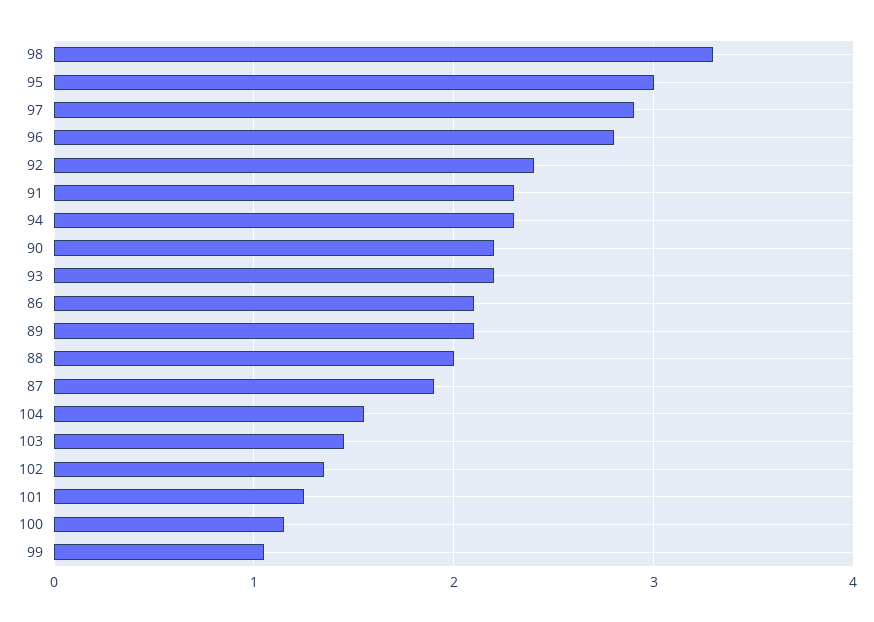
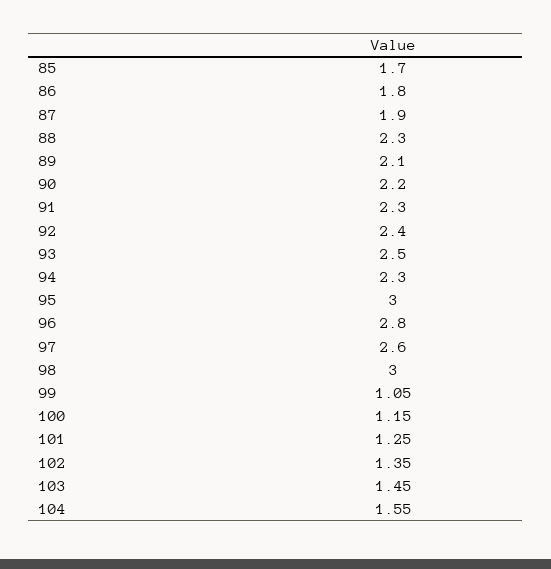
  {
-   "98": 3.3,
+   "98": 3,
    "95": 3,
-   "97": 2.9,
+   "97": 2.6,
    "96": 2.8,
    "92": 2.4,
    "91": 2.3,
    "94": 2.3,
    "90": 2.2,
-   "93": 2.2,
+   "93": 2.5,
-   "86": 2.1,
+   "86": 1.8,
    "89": 2.1,
-   "88": 2,
+   "88": 2.3,
    "87": 1.9,
    "104": 1.55,
    "103": 1.45,
    "102": 1.35,
    "101": 1.25,
    "100": 1.15,
-   "99": 1.05
+   "99": 1.05,
+   "85": 1.7
  }

